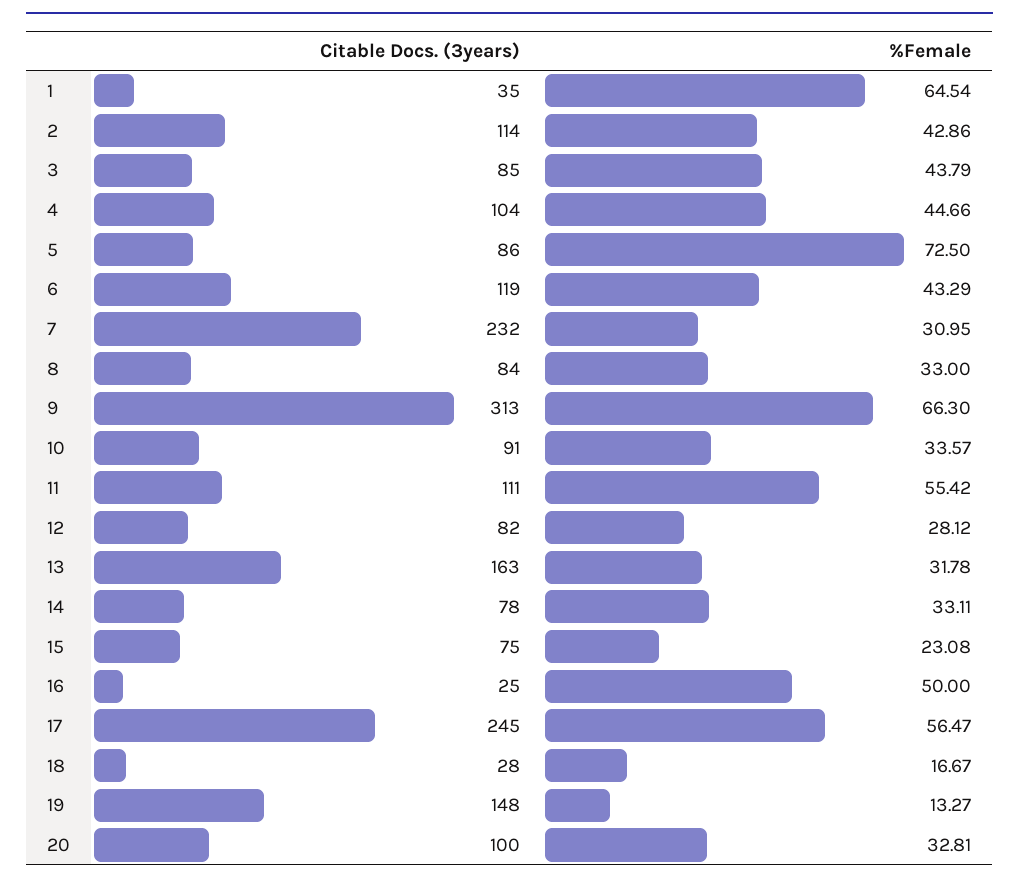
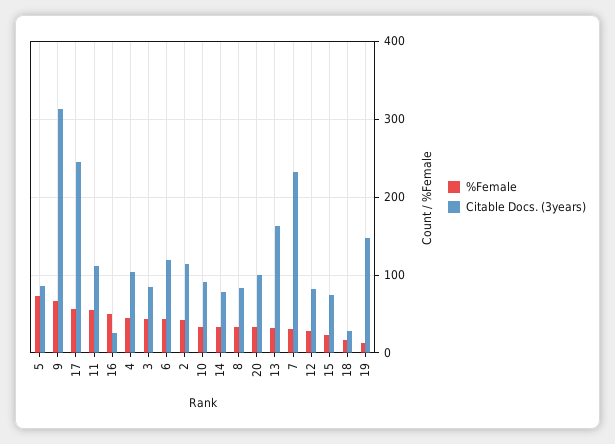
  {
    "Citable Docs. (3years)": {
-     "1": 35,
      "2": 114,
      "3": 85,
      "4": 104,
      "5": 86,
      "6": 119,
      "7": 232,
      "8": 84,
      "9": 313,
      "10": 91,
      "11": 111,
      "12": 82,
      "13": 163,
      "14": 78,
      "15": 75,
      "16": 25,
      "17": 245,
      "18": 28,
      "19": 148,
      "20": 100
    },
    "%Female": {
-     "1": 64.54,
      "2": 42.86,
      "3": 43.79,
      "4": 44.66,
      "5": 72.5,
      "6": 43.29,
      "7": 30.95,
      "8": 33,
      "9": 66.3,
      "10": 33.57,
      "11": 55.42,
      "12": 28.12,
      "13": 31.78,
      "14": 33.11,
      "15": 23.08,
      "16": 50,
      "17": 56.47,
      "18": 16.67,
      "19": 13.27,
      "20": 32.81
    }
  }

